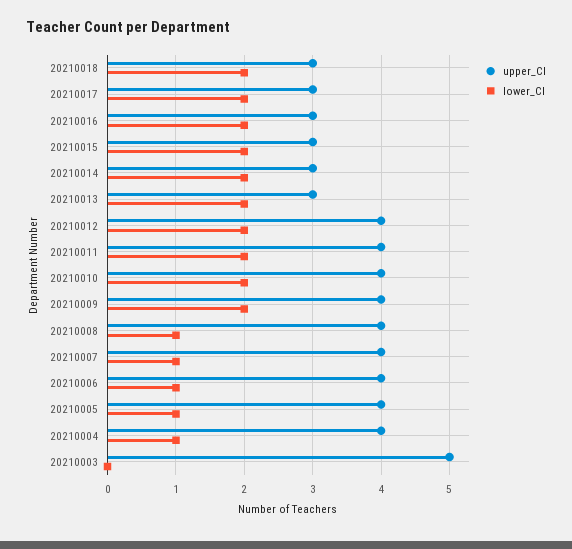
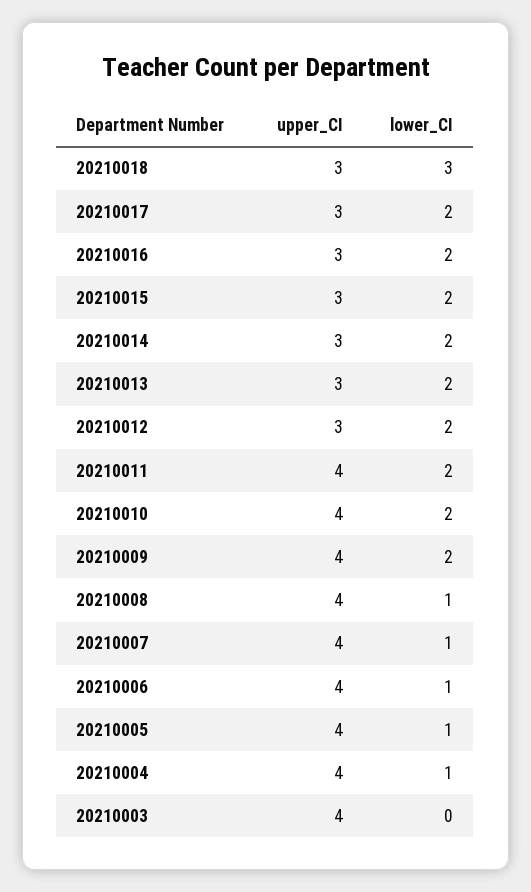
  {
    "upper_CI": {
      "20210018": 3,
      "20210017": 3,
      "20210016": 3,
      "20210015": 3,
      "20210014": 3,
      "20210013": 3,
-     "20210012": 4,
+     "20210012": 3,
      "20210011": 4,
      "20210010": 4,
      "20210009": 4,
      "20210008": 4,
      "20210007": 4,
      "20210006": 4,
      "20210005": 4,
      "20210004": 4,
-     "20210003": 5
+     "20210003": 4
    },
    "lower_CI": {
-     "20210018": 2,
+     "20210018": 3,
      "20210017": 2,
      "20210016": 2,
      "20210015": 2,
      "20210014": 2,
      "20210013": 2,
      "20210012": 2,
      "20210011": 2,
      "20210010": 2,
      "20210009": 2,
      "20210008": 1,
      "20210007": 1,
      "20210006": 1,
      "20210005": 1,
      "20210004": 1,
      "20210003": 0
    }
  }

